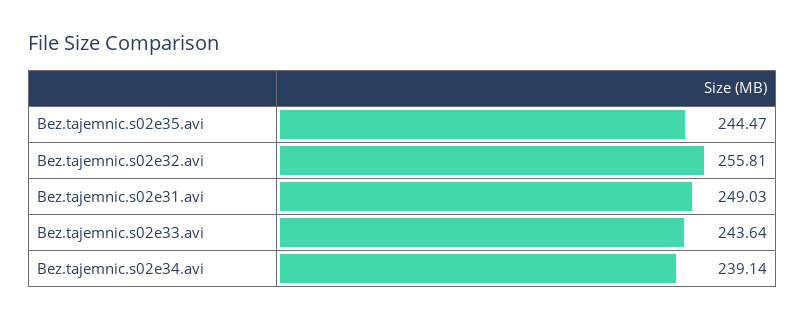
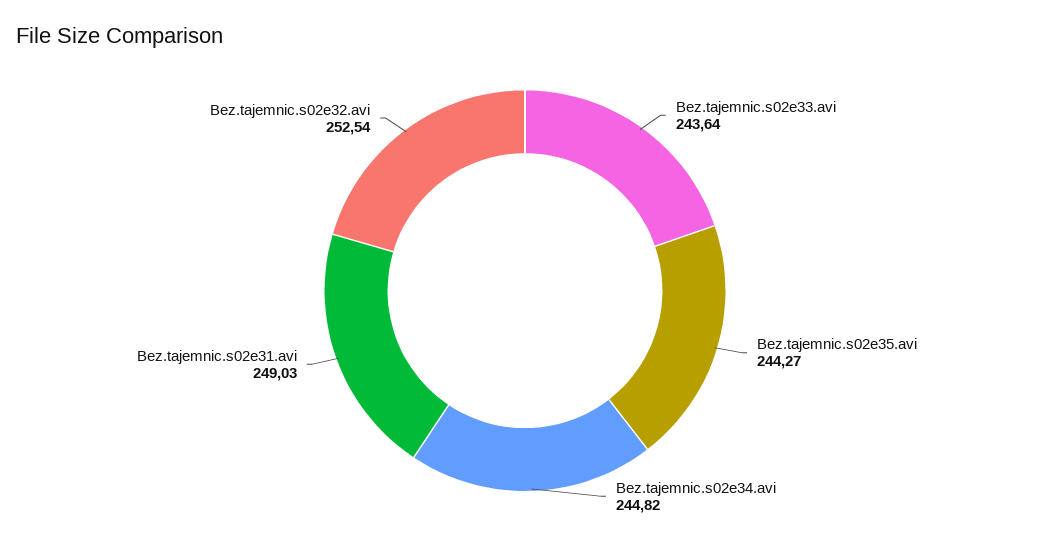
  {
-   "Bez.tajemnic.s02e35.avi": 244.47,
+   "Bez.tajemnic.s02e35.avi": 244.27,
-   "Bez.tajemnic.s02e32.avi": 255.81,
+   "Bez.tajemnic.s02e32.avi": 252.54,
    "Bez.tajemnic.s02e31.avi": 249.03,
    "Bez.tajemnic.s02e33.avi": 243.64,
-   "Bez.tajemnic.s02e34.avi": 239.14
+   "Bez.tajemnic.s02e34.avi": 244.82
  }

